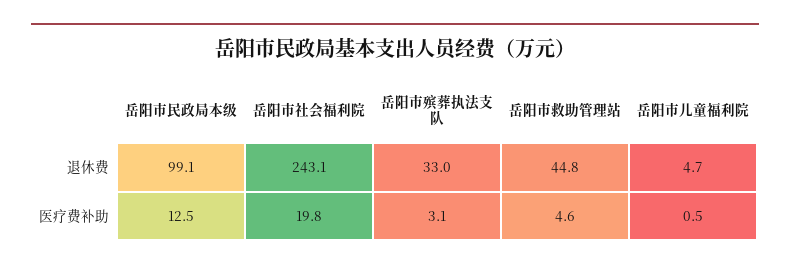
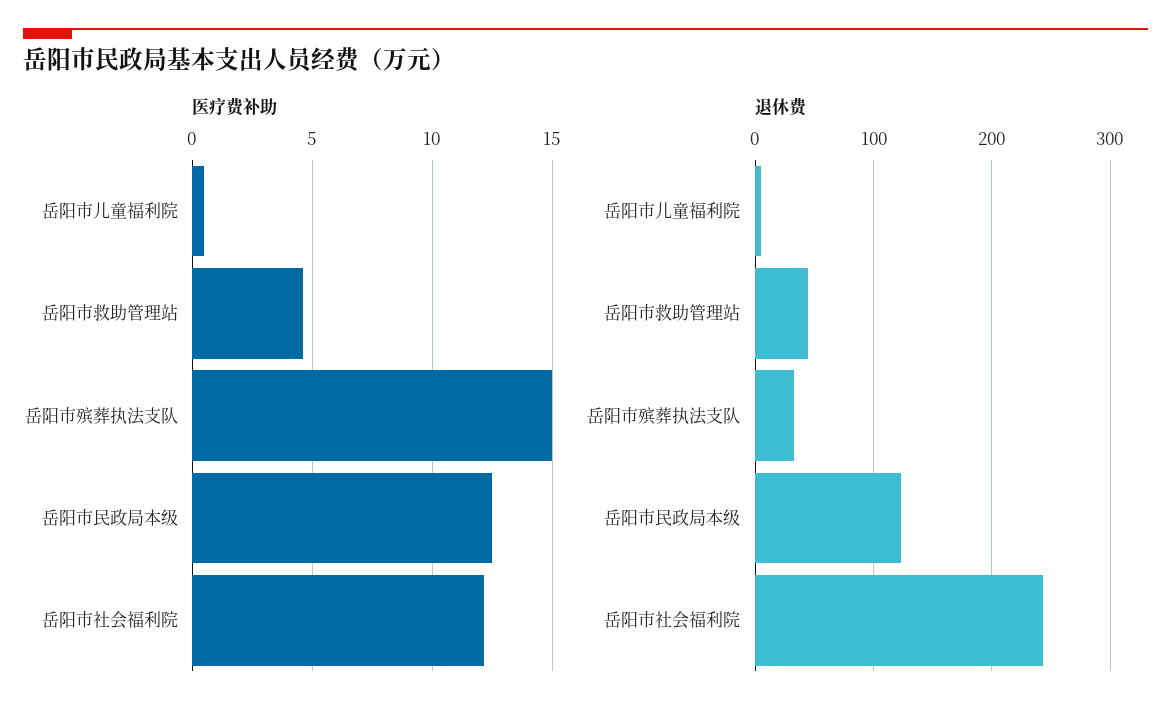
  {
    "退休费": {
-     "岳阳市民政局本级": 99.1,
+     "岳阳市民政局本级": 120,
      "岳阳市社会福利院": 243.1,
      "岳阳市殡葬执法支队": 33,
      "岳阳市救助管理站": 44.8,
      "岳阳市儿童福利院": 4.7
    },
    "医疗费补助": {
      "岳阳市民政局本级": 12.5,
-     "岳阳市社会福利院": 19.8,
+     "岳阳市社会福利院": 12,
-     "岳阳市殡葬执法支队": 3.1,
+     "岳阳市殡葬执法支队": 15,
      "岳阳市救助管理站": 4.6,
      "岳阳市儿童福利院": 0.5
    }
  }

